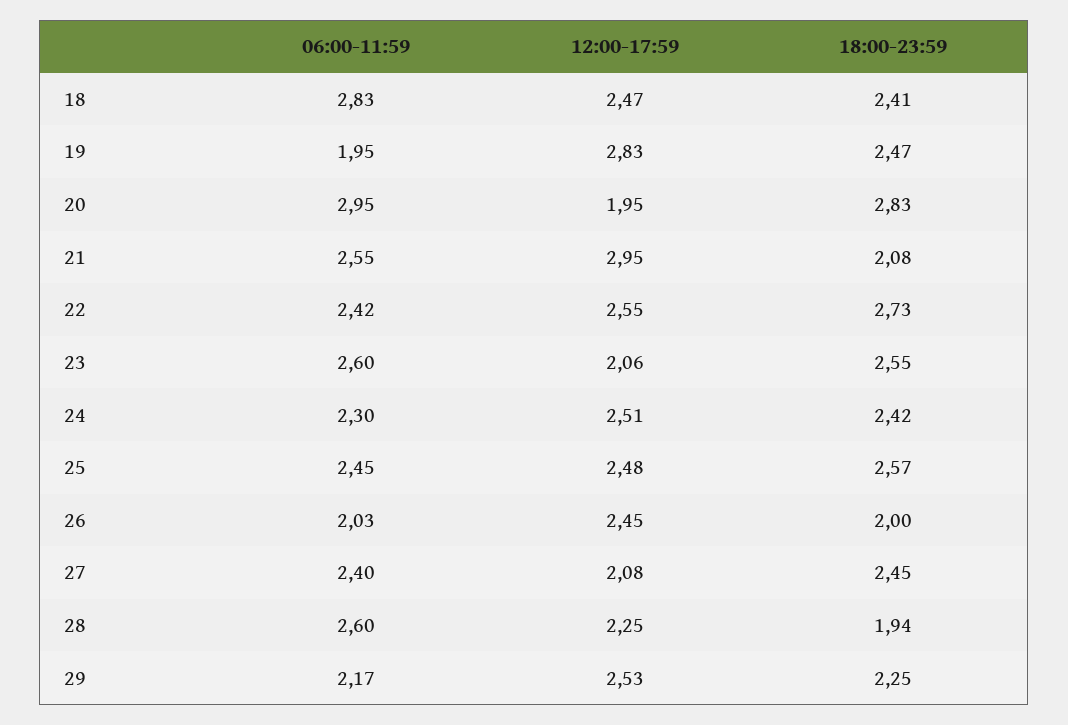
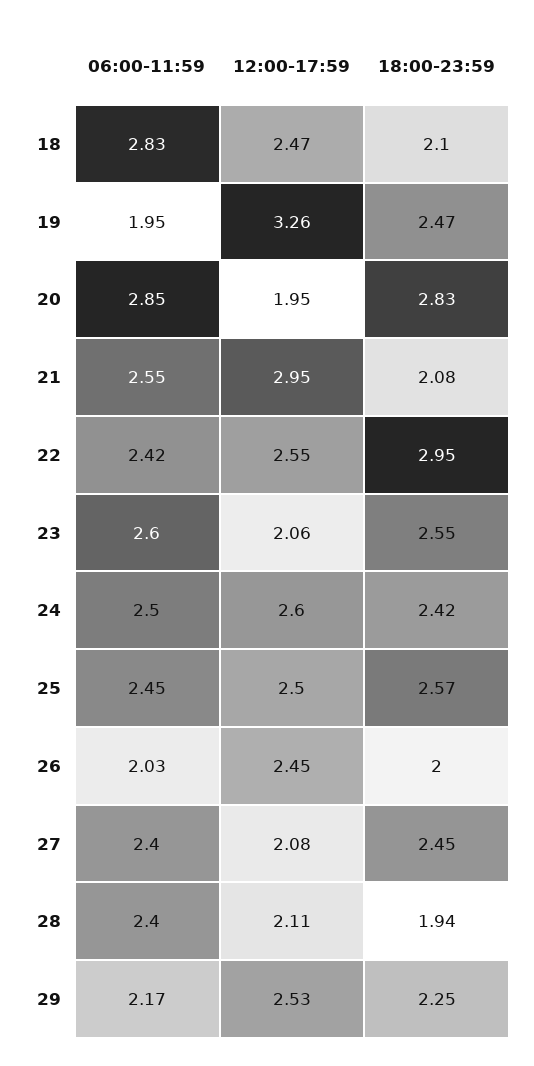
  {
    "06:00-11:59": {
      "18": 2.83,
      "19": 1.95,
-     "20": 2.95,
+     "20": 2.85,
      "21": 2.55,
      "22": 2.42,
      "23": 2.6,
-     "24": 2.3,
+     "24": 2.5,
      "25": 2.45,
      "26": 2.03,
      "27": 2.4,
-     "28": 2.6,
+     "28": 2.4,
      "29": 2.17
    },
    "12:00-17:59": {
      "18": 2.47,
-     "19": 2.83,
+     "19": 3.26,
      "20": 1.95,
      "21": 2.95,
      "22": 2.55,
      "23": 2.06,
-     "24": 2.51,
+     "24": 2.6,
-     "25": 2.48,
+     "25": 2.5,
      "26": 2.45,
      "27": 2.08,
-     "28": 2.25,
+     "28": 2.11,
      "29": 2.53
    },
    "18:00-23:59": {
-     "18": 2.41,
+     "18": 2.1,
      "19": 2.47,
      "20": 2.83,
      "21": 2.08,
-     "22": 2.73,
+     "22": 2.95,
      "23": 2.55,
      "24": 2.42,
      "25": 2.57,
      "26": 2,
      "27": 2.45,
      "28": 1.94,
      "29": 2.25
    }
  }

